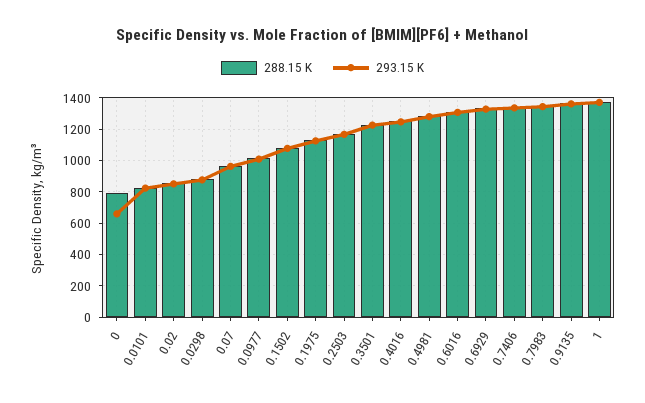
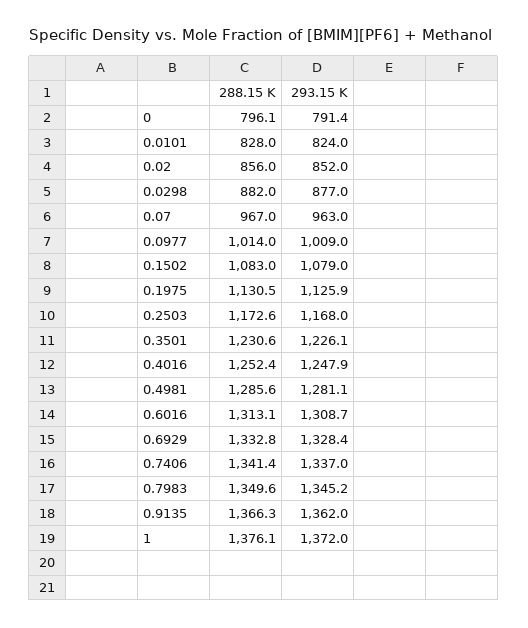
  {
    "288.15 K": {
      "0": 796.1,
      "0.0101": 828,
      "0.02": 856,
      "0.0298": 882,
      "0.07": 967,
      "0.0977": 1014,
      "0.1502": 1083,
      "0.1975": 1130.5,
      "0.2503": 1172.6,
      "0.3501": 1230.6,
      "0.4016": 1252.4,
      "0.4981": 1285.6,
      "0.6016": 1313.1,
      "0.6929": 1332.8,
      "0.7406": 1341.4,
      "0.7983": 1349.6,
      "0.9135": 1366.3,
      "1": 1376.1
    },
    "293.15 K": {
-     "0": 650,
+     "0": 791.4,
      "0.0101": 824,
      "0.02": 852,
      "0.0298": 877,
      "0.07": 963,
      "0.0977": 1009,
      "0.1502": 1079,
      "0.1975": 1125.9,
      "0.2503": 1168,
      "0.3501": 1226.1,
      "0.4016": 1247.9,
      "0.4981": 1281.1,
      "0.6016": 1308.7,
      "0.6929": 1328.4,
      "0.7406": 1337,
      "0.7983": 1345.2,
      "0.9135": 1362,
      "1": 1372
    }
  }

